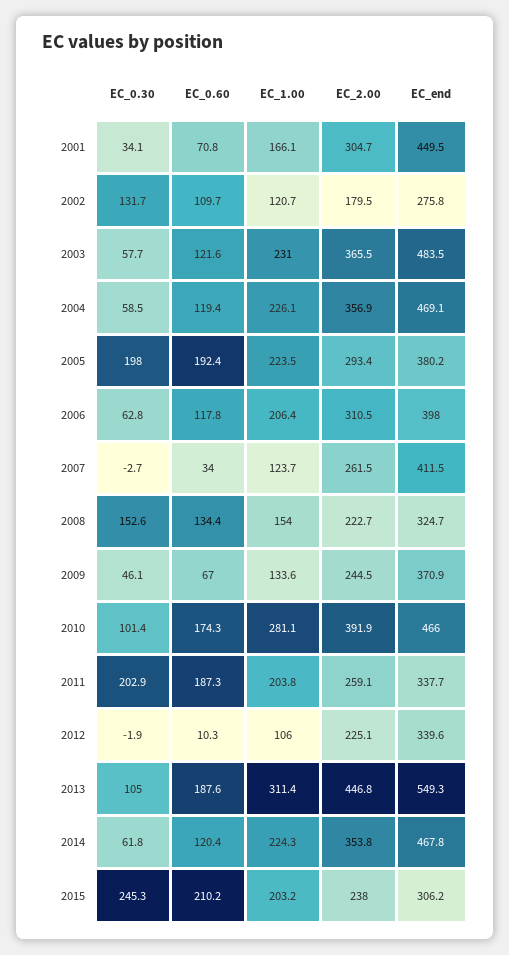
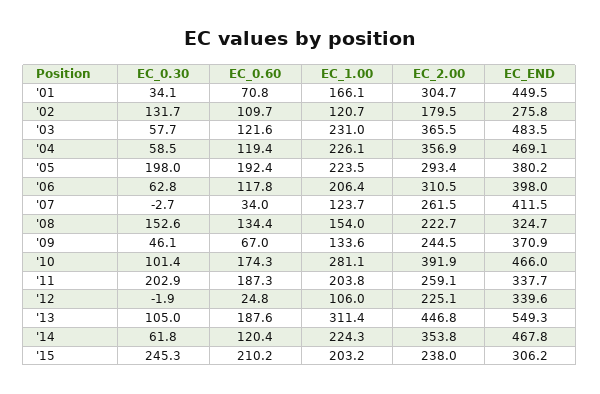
  {
    "EC_0.30": {
      "2001": 34.1,
      "2002": 131.7,
      "2003": 57.7,
      "2004": 58.5,
      "2005": 198,
      "2006": 62.8,
      "2007": -2.7,
      "2008": 152.6,
      "2009": 46.1,
      "2010": 101.4,
      "2011": 202.9,
      "2012": -1.9,
      "2013": 105,
      "2014": 61.8,
      "2015": 245.3
    },
    "EC_0.60": {
      "2001": 70.8,
      "2002": 109.7,
      "2003": 121.6,
      "2004": 119.4,
      "2005": 192.4,
      "2006": 117.8,
      "2007": 34,
      "2008": 134.4,
      "2009": 67,
      "2010": 174.3,
      "2011": 187.3,
-     "2012": 10.3,
+     "2012": 24.8,
      "2013": 187.6,
      "2014": 120.4,
      "2015": 210.2
    },
    "EC_1.00": {
      "2001": 166.1,
      "2002": 120.7,
      "2003": 231,
      "2004": 226.1,
      "2005": 223.5,
      "2006": 206.4,
      "2007": 123.7,
      "2008": 154,
      "2009": 133.6,
      "2010": 281.1,
      "2011": 203.8,
      "2012": 106,
      "2013": 311.4,
      "2014": 224.3,
      "2015": 203.2
    },
    "EC_2.00": {
      "2001": 304.7,
      "2002": 179.5,
      "2003": 365.5,
      "2004": 356.9,
      "2005": 293.4,
      "2006": 310.5,
      "2007": 261.5,
      "2008": 222.7,
      "2009": 244.5,
      "2010": 391.9,
      "2011": 259.1,
      "2012": 225.1,
      "2013": 446.8,
      "2014": 353.8,
      "2015": 238
    },
    "EC_end": {
      "2001": 449.5,
      "2002": 275.8,
      "2003": 483.5,
      "2004": 469.1,
      "2005": 380.2,
      "2006": 398,
      "2007": 411.5,
      "2008": 324.7,
      "2009": 370.9,
      "2010": 466,
      "2011": 337.7,
      "2012": 339.6,
      "2013": 549.3,
      "2014": 467.8,
      "2015": 306.2
    }
  }

